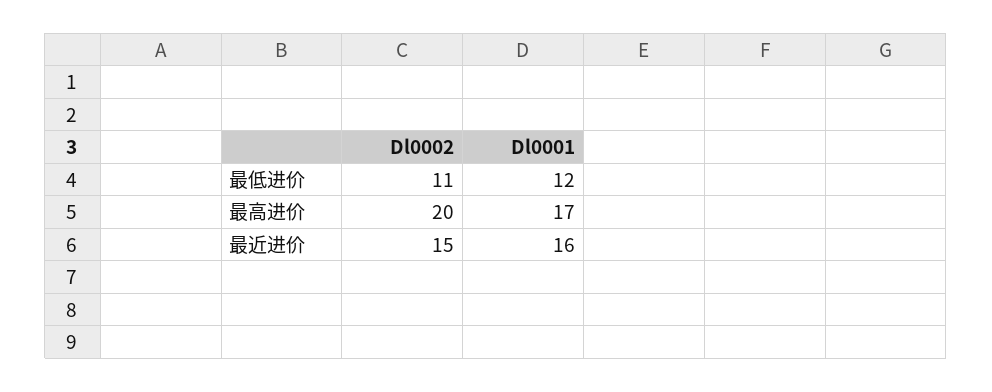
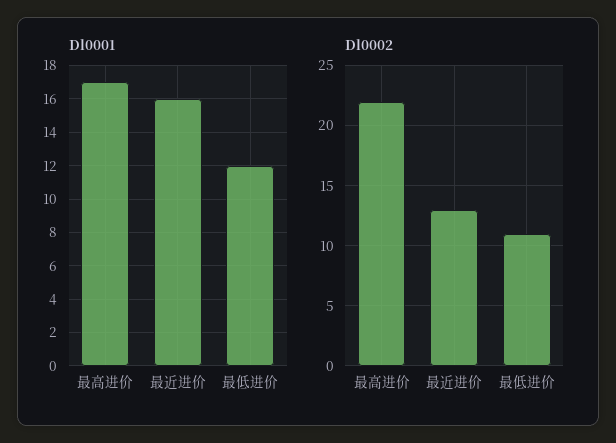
  {
    "Dl0002": {
      "最低进价": 11,
-     "最高进价": 20,
+     "最高进价": 22,
-     "最近进价": 15
+     "最近进价": 13
    },
    "Dl0001": {
      "最低进价": 12,
      "最高进价": 17,
      "最近进价": 16
    }
  }

